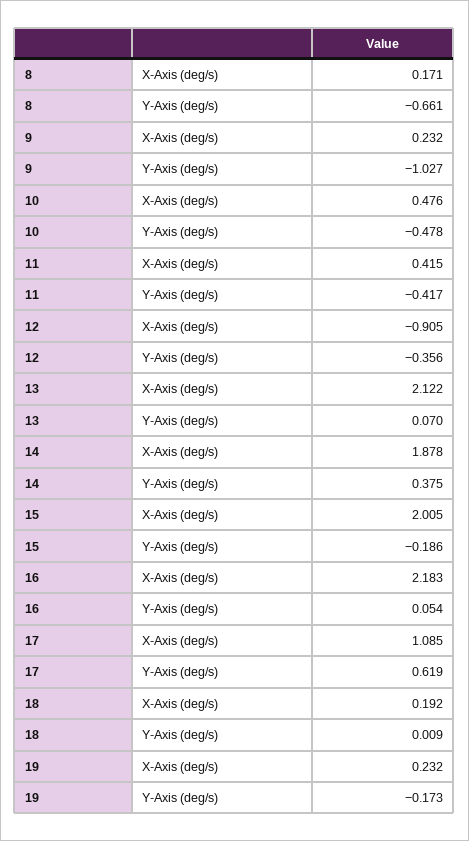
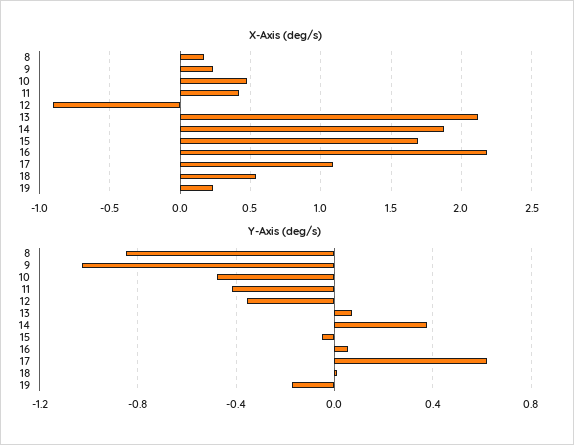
  {
    "X-Axis (deg/s)": {
      "8": 0.171,
      "9": 0.232,
      "10": 0.476,
      "11": 0.415,
      "12": -0.905,
      "13": 2.122,
      "14": 1.878,
-     "15": 2.005,
+     "15": 1.7,
      "16": 2.183,
      "17": 1.085,
-     "18": 0.192,
+     "18": 0.55,
      "19": 0.232
    },
    "Y-Axis (deg/s)": {
-     "8": -0.661,
+     "8": -0.85,
      "9": -1.027,
      "10": -0.478,
      "11": -0.417,
      "12": -0.356,
      "13": 0.07,
      "14": 0.375,
-     "15": -0.186,
+     "15": -0.05,
      "16": 0.054,
      "17": 0.619,
      "18": 0.009,
      "19": -0.173
    }
  }

